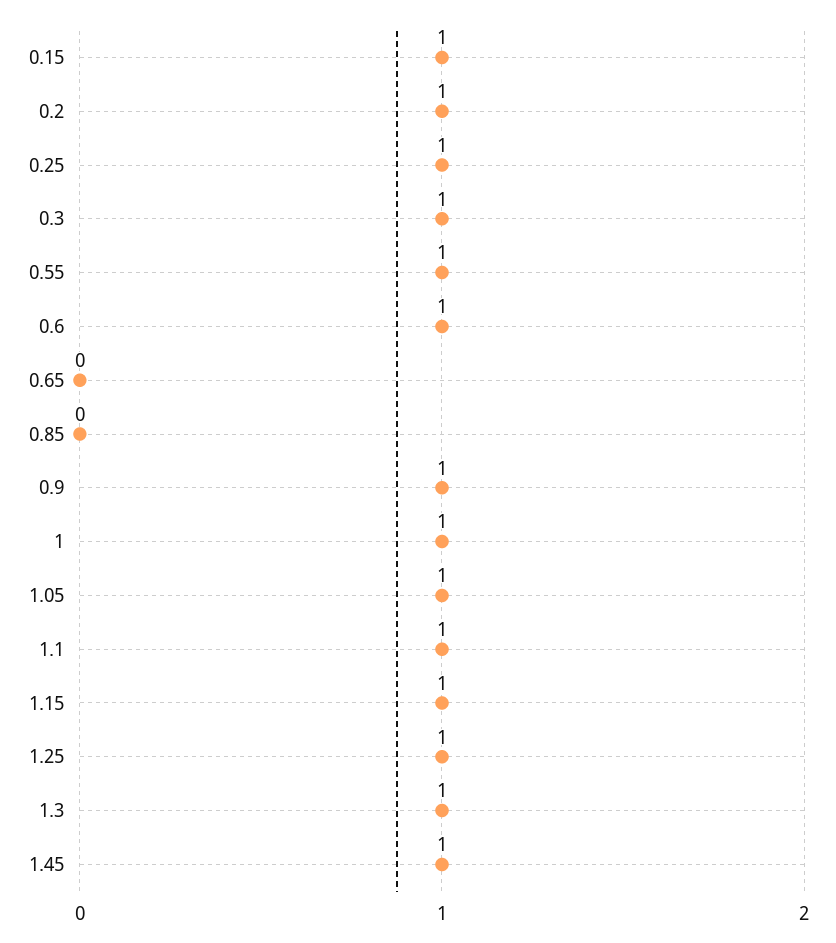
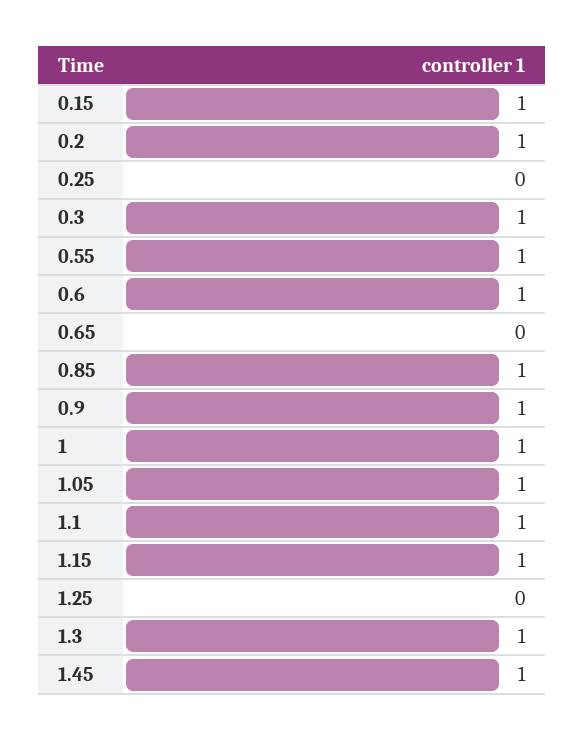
  {
    "0.15": 1,
    "0.2": 1,
-   "0.25": 1,
+   "0.25": 0,
    "0.3": 1,
    "0.55": 1,
    "0.6": 1,
    "0.65": 0,
-   "0.85": 0,
+   "0.85": 1,
    "0.9": 1,
    "1": 1,
    "1.05": 1,
    "1.1": 1,
    "1.15": 1,
-   "1.25": 1,
+   "1.25": 0,
    "1.3": 1,
    "1.45": 1
  }

